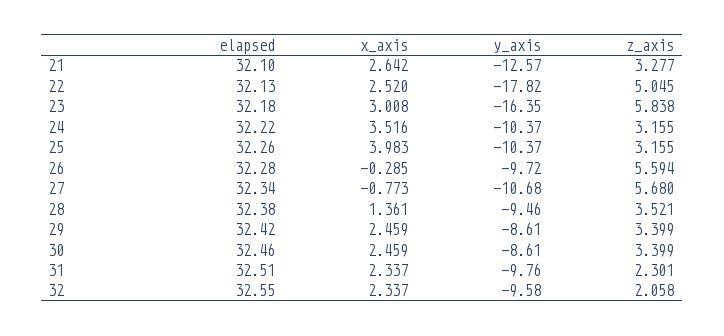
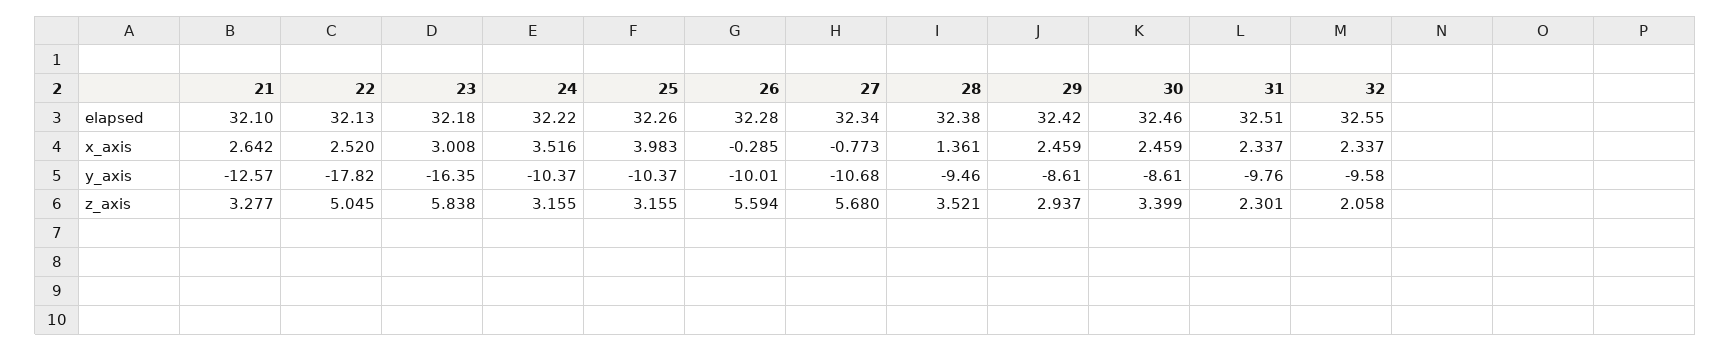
  {
    "elapsed": {
      "21": 32.1,
      "22": 32.13,
      "23": 32.18,
      "24": 32.22,
      "25": 32.26,
      "26": 32.28,
      "27": 32.34,
      "28": 32.38,
      "29": 32.42,
      "30": 32.46,
      "31": 32.51,
      "32": 32.55
    },
    "x_axis": {
      "21": 2.642,
      "22": 2.52,
      "23": 3.008,
      "24": 3.516,
      "25": 3.983,
      "26": -0.285,
      "27": -0.773,
      "28": 1.361,
      "29": 2.459,
      "30": 2.459,
      "31": 2.337,
      "32": 2.337
    },
    "y_axis": {
      "21": -12.57,
      "22": -17.82,
      "23": -16.35,
      "24": -10.37,
      "25": -10.37,
-     "26": -9.72,
+     "26": -10.01,
      "27": -10.68,
      "28": -9.46,
      "29": -8.61,
      "30": -8.61,
      "31": -9.76,
      "32": -9.58
    },
    "z_axis": {
      "21": 3.277,
      "22": 5.045,
      "23": 5.838,
      "24": 3.155,
      "25": 3.155,
      "26": 5.594,
      "27": 5.68,
      "28": 3.521,
-     "29": 3.399,
+     "29": 2.937,
      "30": 3.399,
      "31": 2.301,
      "32": 2.058
    }
  }

